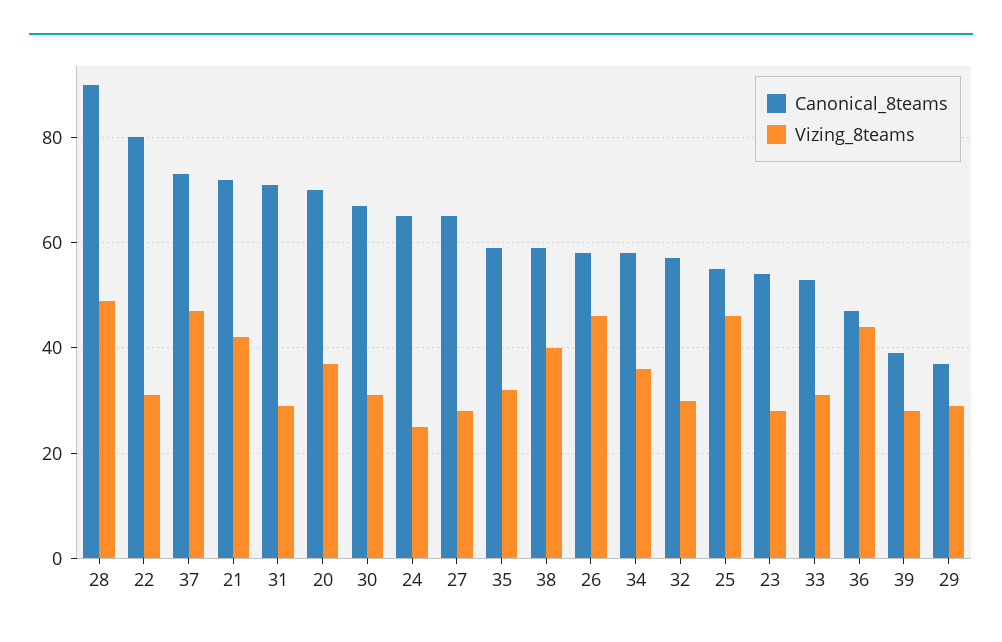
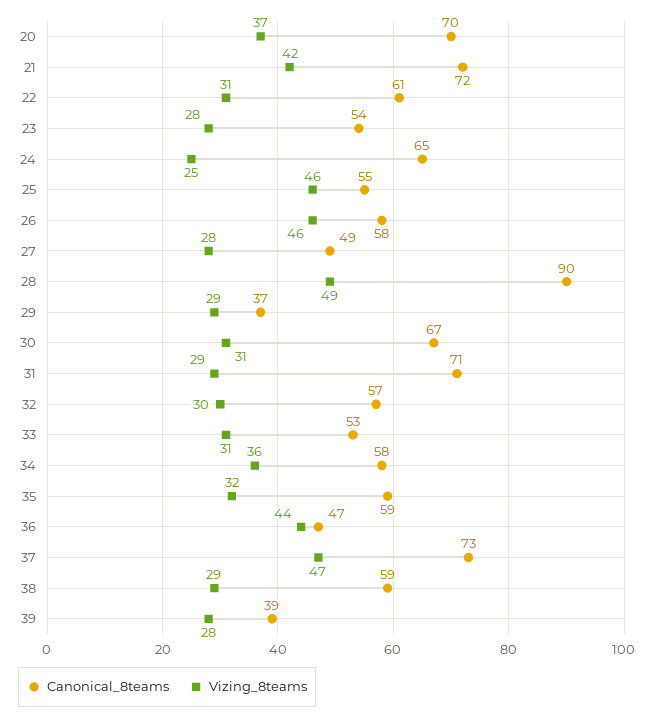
  {
    "Canonical_8teams": {
      "28": 90,
-     "22": 80,
+     "22": 61,
      "37": 73,
      "21": 72,
      "31": 71,
      "20": 70,
      "30": 67,
      "24": 65,
-     "27": 65,
+     "27": 49,
      "35": 59,
      "38": 59,
      "26": 58,
      "34": 58,
      "32": 57,
      "25": 55,
      "23": 54,
      "33": 53,
      "36": 47,
      "39": 39,
      "29": 37
    },
    "Vizing_8teams": {
      "28": 49,
      "22": 31,
      "37": 47,
      "21": 42,
      "31": 29,
      "20": 37,
      "30": 31,
      "24": 25,
      "27": 28,
      "35": 32,
-     "38": 40,
+     "38": 29,
      "26": 46,
      "34": 36,
      "32": 30,
      "25": 46,
      "23": 28,
      "33": 31,
      "36": 44,
      "39": 28,
      "29": 29
    }
  }

